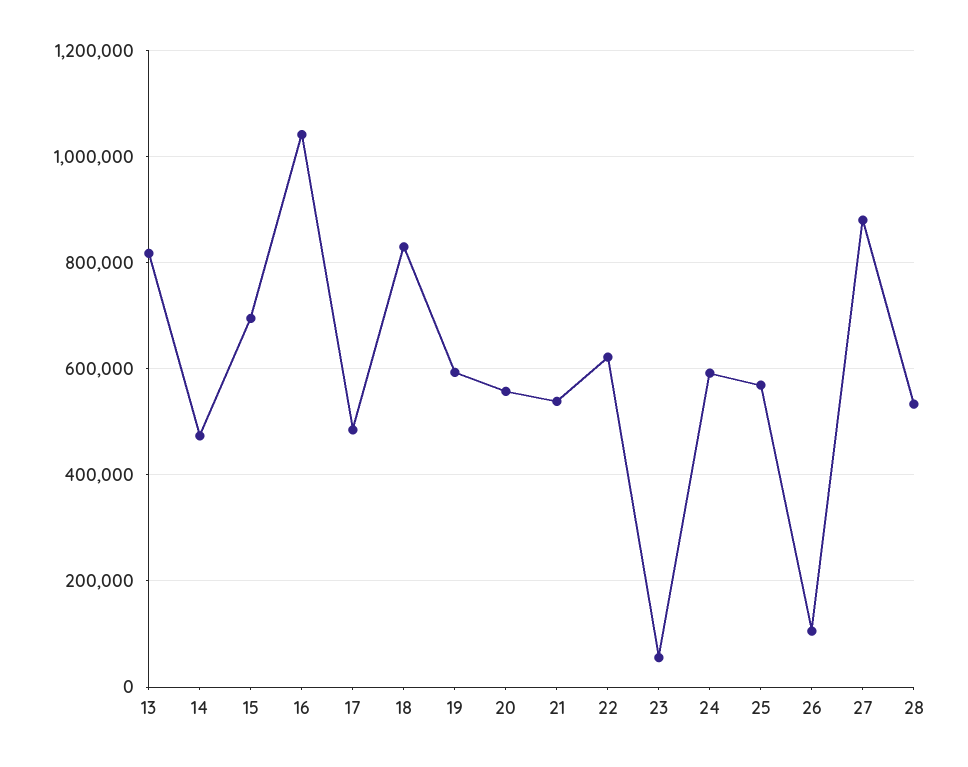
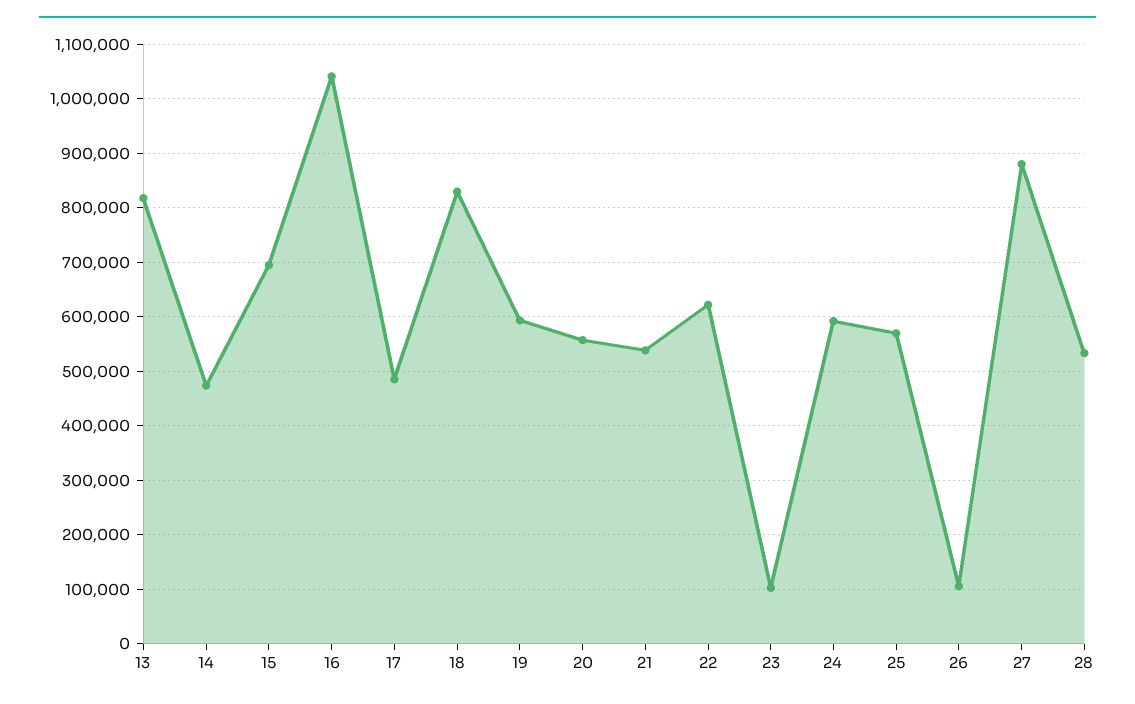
  {
    "13": 820000,
    "14": 480000,
    "15": 700000,
    "16": 1040000,
    "17": 480000,
    "18": 820000,
    "19": 600000,
    "20": 560000,
    "21": 540000,
    "22": 620000,
-   "23": 60000,
+   "23": 100000,
    "24": 600000,
    "25": 560000,
    "26": 100000,
    "27": 880000,
    "28": 540000
  }

